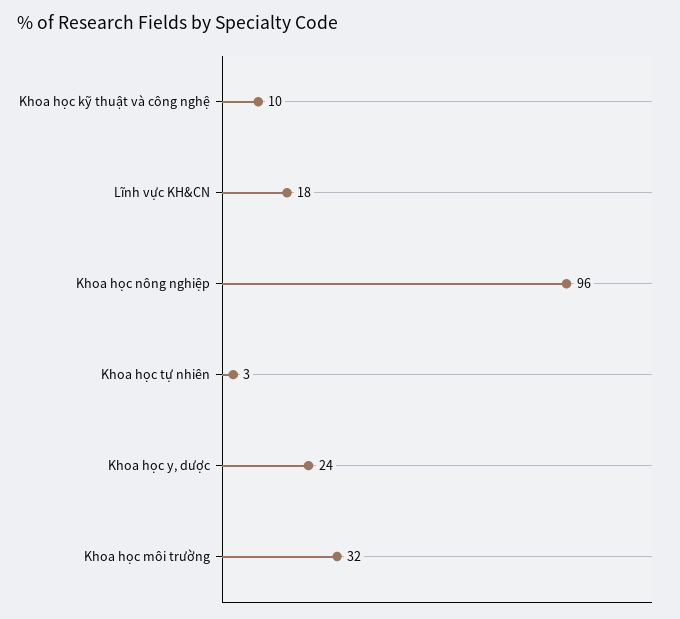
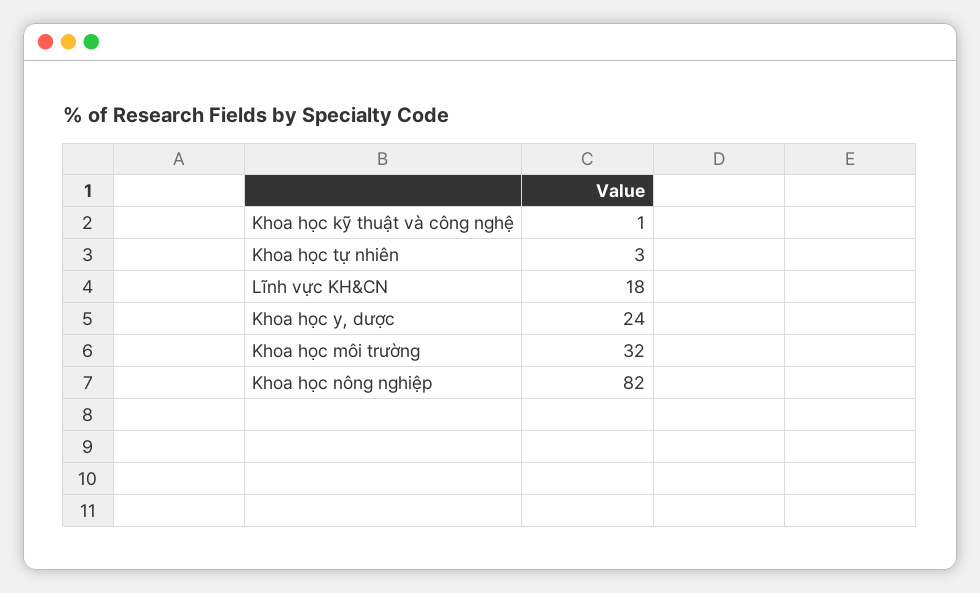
  {
-   "Khoa học kỹ thuật và công nghệ": 10,
+   "Khoa học kỹ thuật và công nghệ": 1,
    "Lĩnh vực KH&CN": 18,
-   "Khoa học nông nghiệp": 96,
+   "Khoa học nông nghiệp": 82,
    "Khoa học tự nhiên": 3,
    "Khoa học y, dược": 24,
    "Khoa học môi trường": 32
  }

